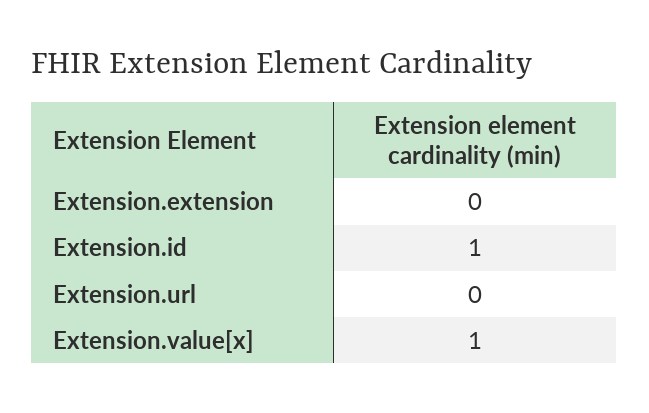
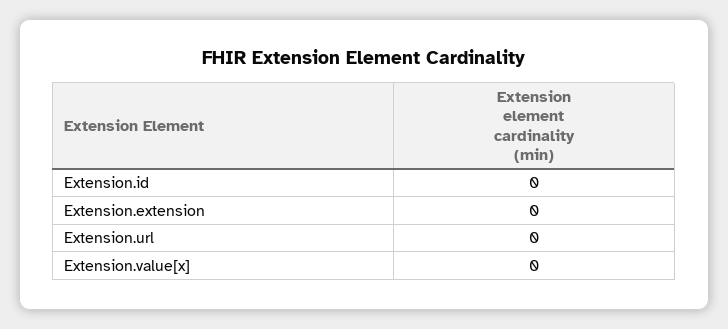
  {
    "Extension.extension": 0,
-   "Extension.id": 1,
+   "Extension.id": 0,
    "Extension.url": 0,
-   "Extension.value[x]": 1
+   "Extension.value[x]": 0
  }

